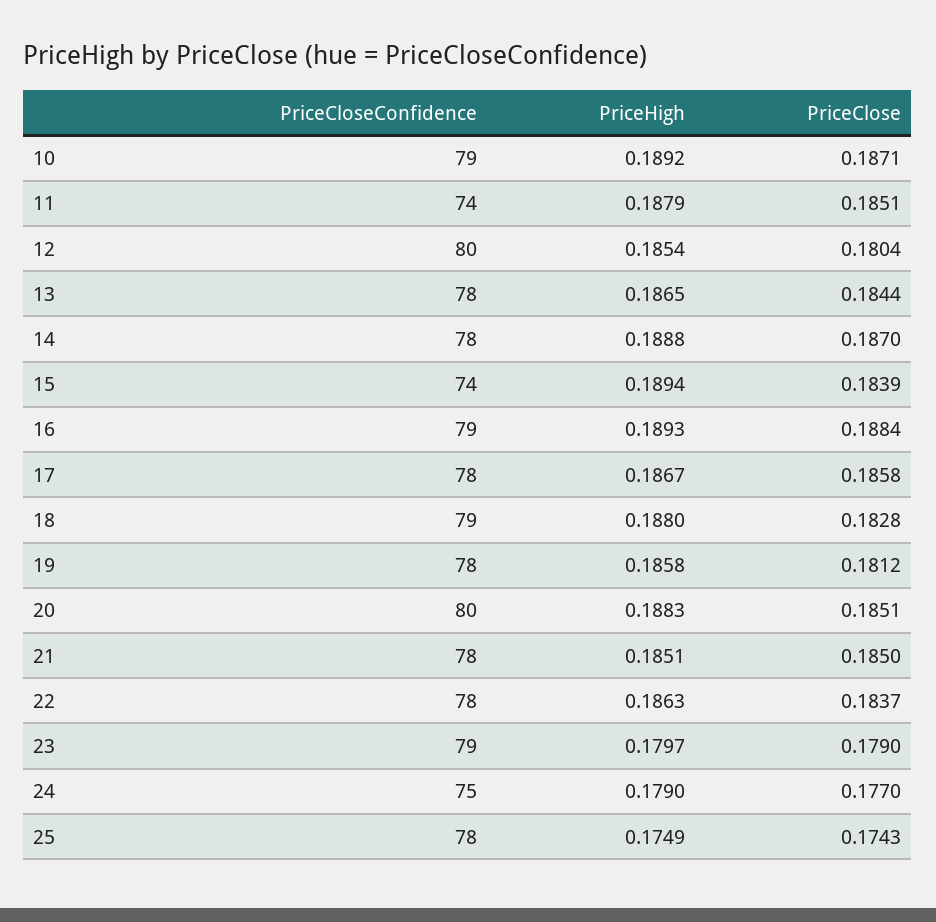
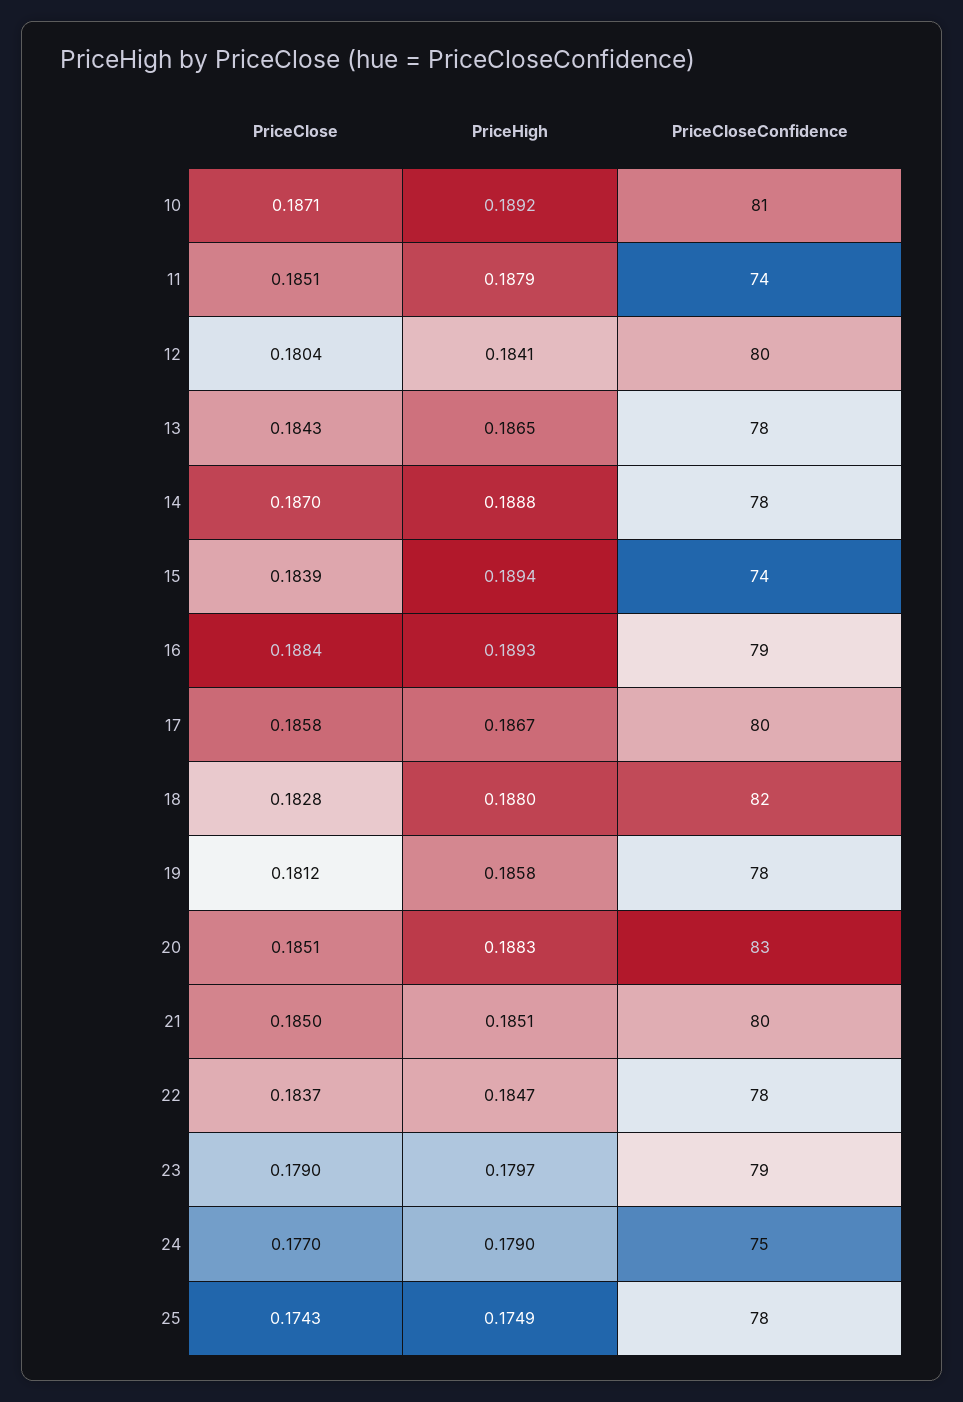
  {
    "PriceCloseConfidence": {
-     "10": 79,
+     "10": 81,
      "11": 74,
      "12": 80,
      "13": 78,
      "14": 78,
      "15": 74,
      "16": 79,
-     "17": 78,
+     "17": 80,
-     "18": 79,
+     "18": 82,
      "19": 78,
-     "20": 80,
+     "20": 83,
-     "21": 78,
+     "21": 80,
      "22": 78,
      "23": 79,
      "24": 75,
      "25": 78
    },
    "PriceHigh": {
      "10": 0.1892,
      "11": 0.1879,
-     "12": 0.1854,
+     "12": 0.1841,
      "13": 0.1865,
      "14": 0.1888,
      "15": 0.1894,
      "16": 0.1893,
      "17": 0.1867,
      "18": 0.188,
      "19": 0.1858,
      "20": 0.1883,
      "21": 0.1851,
-     "22": 0.1863,
+     "22": 0.1847,
      "23": 0.1797,
      "24": 0.179,
      "25": 0.1749
    },
    "PriceClose": {
      "10": 0.1871,
      "11": 0.1851,
      "12": 0.1804,
-     "13": 0.1844,
+     "13": 0.1843,
      "14": 0.187,
      "15": 0.1839,
      "16": 0.1884,
      "17": 0.1858,
      "18": 0.1828,
      "19": 0.1812,
      "20": 0.1851,
      "21": 0.185,
      "22": 0.1837,
      "23": 0.179,
      "24": 0.177,
      "25": 0.1743
    }
  }

